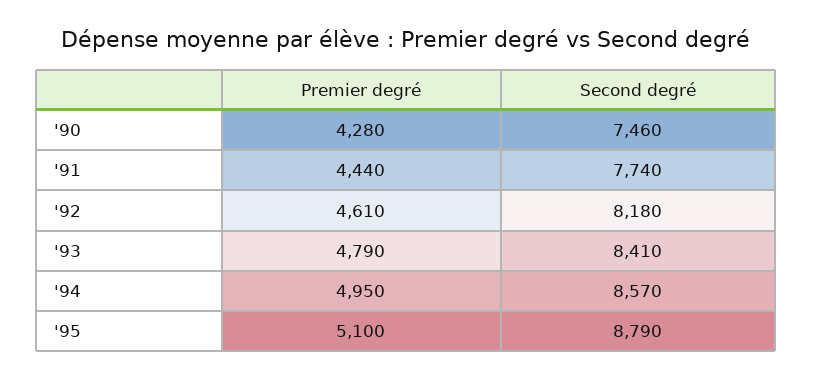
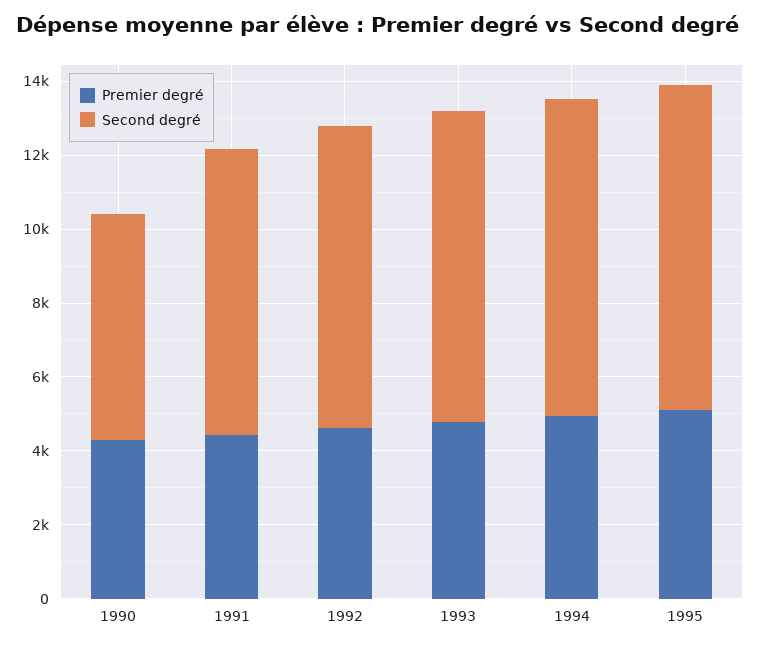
  {
    "Premier degré": {
      "'90": 4280,
      "'91": 4440,
      "'92": 4610,
      "'93": 4790,
      "'94": 4950,
      "'95": 5100
    },
    "Second degré": {
-     "'90": 7460,
+     "'90": 6000,
      "'91": 7740,
      "'92": 8180,
      "'93": 8410,
      "'94": 8570,
      "'95": 8790
    }
  }

